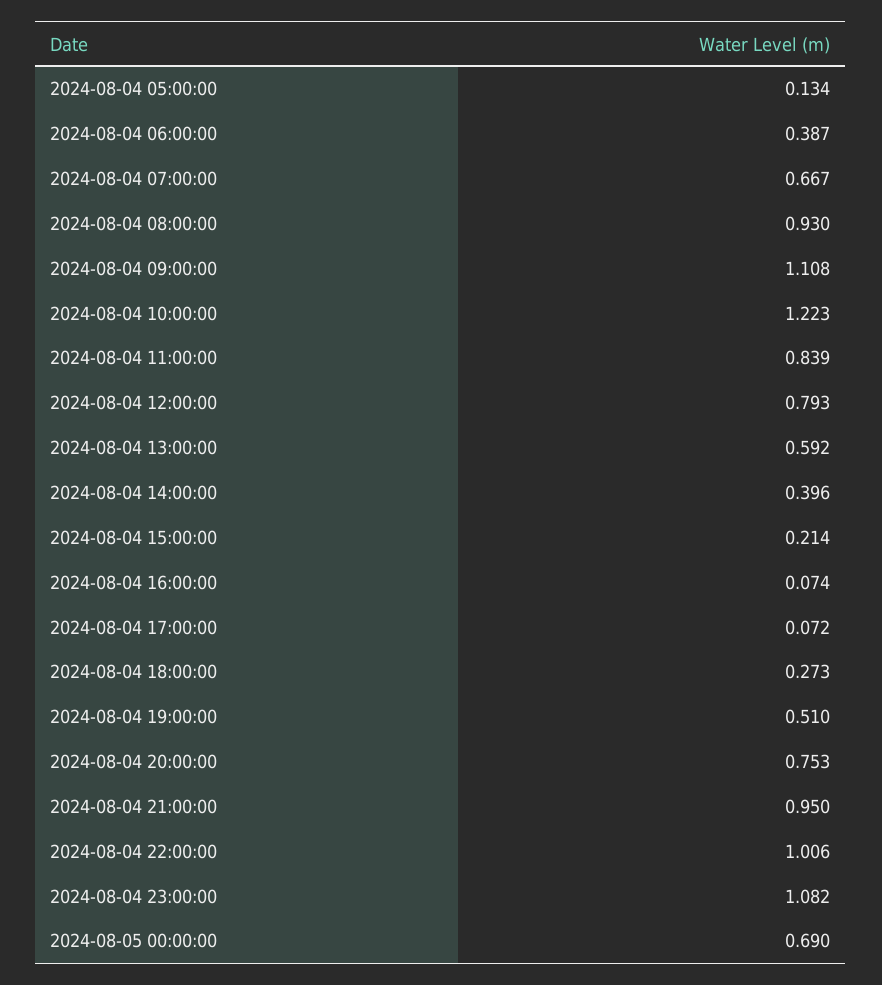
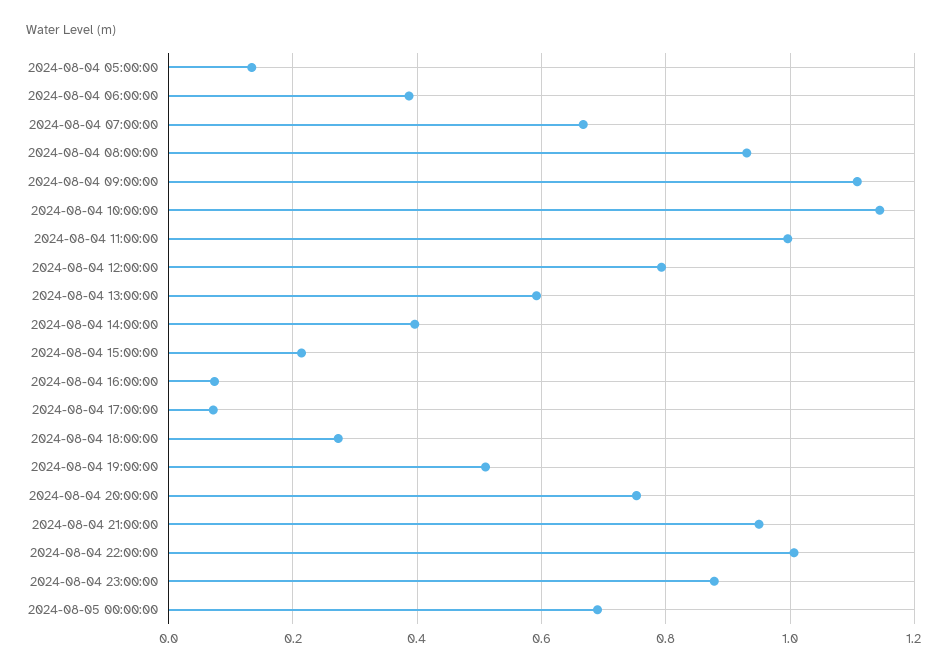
  {
    "2024-08-04 05:00:00": 0.134,
    "2024-08-04 06:00:00": 0.387,
    "2024-08-04 07:00:00": 0.667,
    "2024-08-04 08:00:00": 0.93,
    "2024-08-04 09:00:00": 1.108,
-   "2024-08-04 10:00:00": 1.223,
+   "2024-08-04 10:00:00": 1.14,
-   "2024-08-04 11:00:00": 0.839,
+   "2024-08-04 11:00:00": 1,
    "2024-08-04 12:00:00": 0.793,
    "2024-08-04 13:00:00": 0.592,
    "2024-08-04 14:00:00": 0.396,
    "2024-08-04 15:00:00": 0.214,
    "2024-08-04 16:00:00": 0.074,
    "2024-08-04 17:00:00": 0.072,
    "2024-08-04 18:00:00": 0.273,
    "2024-08-04 19:00:00": 0.51,
    "2024-08-04 20:00:00": 0.753,
    "2024-08-04 21:00:00": 0.95,
    "2024-08-04 22:00:00": 1.006,
-   "2024-08-04 23:00:00": 1.082,
+   "2024-08-04 23:00:00": 0.88,
    "2024-08-05 00:00:00": 0.69
  }

